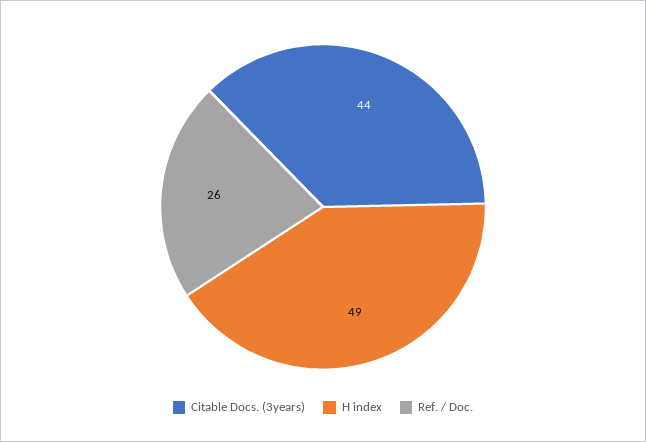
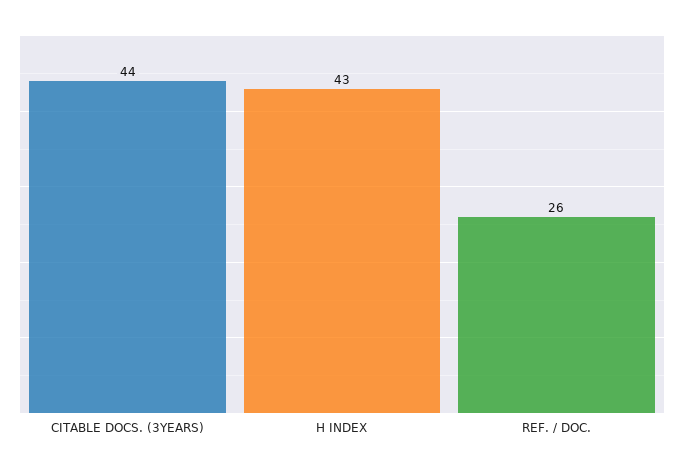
  {
    "Citable Docs. (3years)": 44,
-   "H index": 49,
+   "H index": 43,
    "Ref. / Doc.": 26
  }

